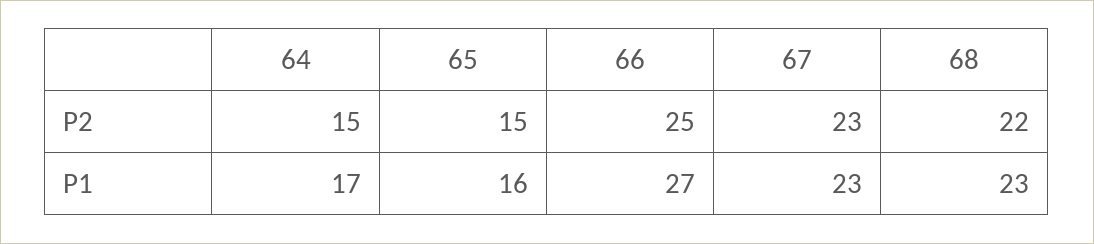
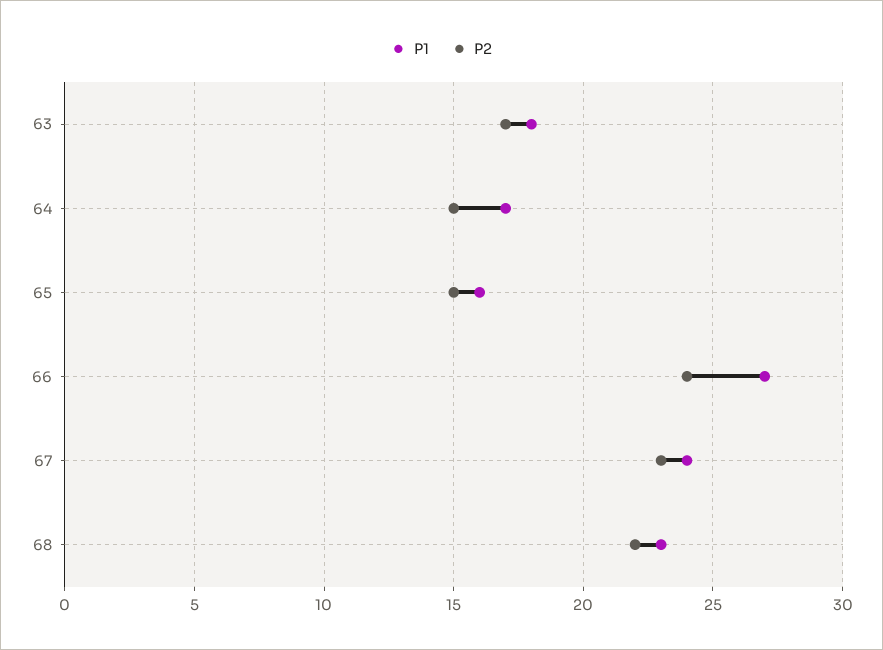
  {
    "P2": {
      "64": 15,
      "65": 15,
-     "66": 25,
+     "66": 24,
      "67": 23,
-     "68": 22
+     "68": 22,
+     "63": 17
    },
    "P1": {
      "64": 17,
      "65": 16,
      "66": 27,
-     "67": 23,
+     "67": 24,
-     "68": 23
+     "68": 23,
+     "63": 18
    }
  }

